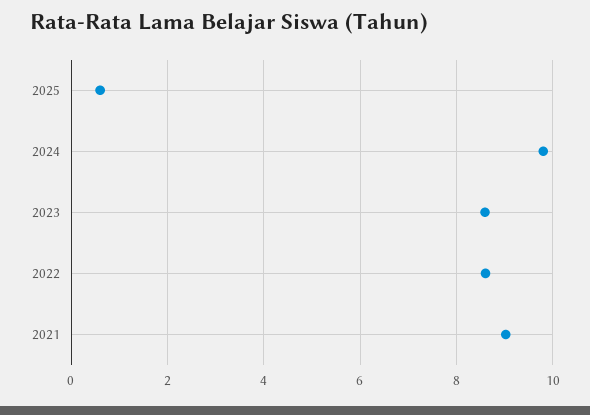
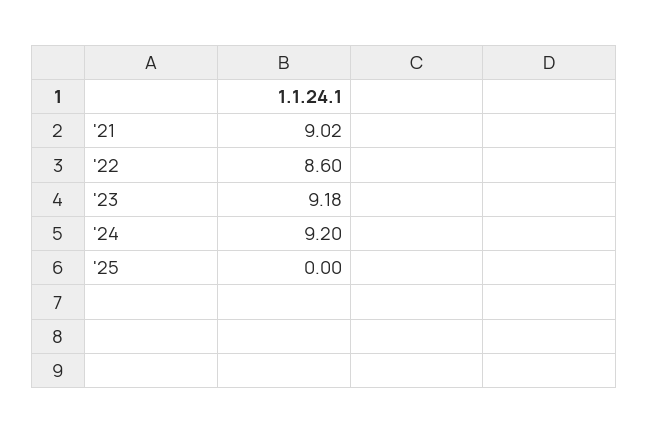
  {
-   "2025": 0.6,
+   "2025": 0,
-   "2024": 9.8,
+   "2024": 9.2,
-   "2023": 8.6,
+   "2023": 9.18,
    "2022": 8.6,
    "2021": 9.02
  }

